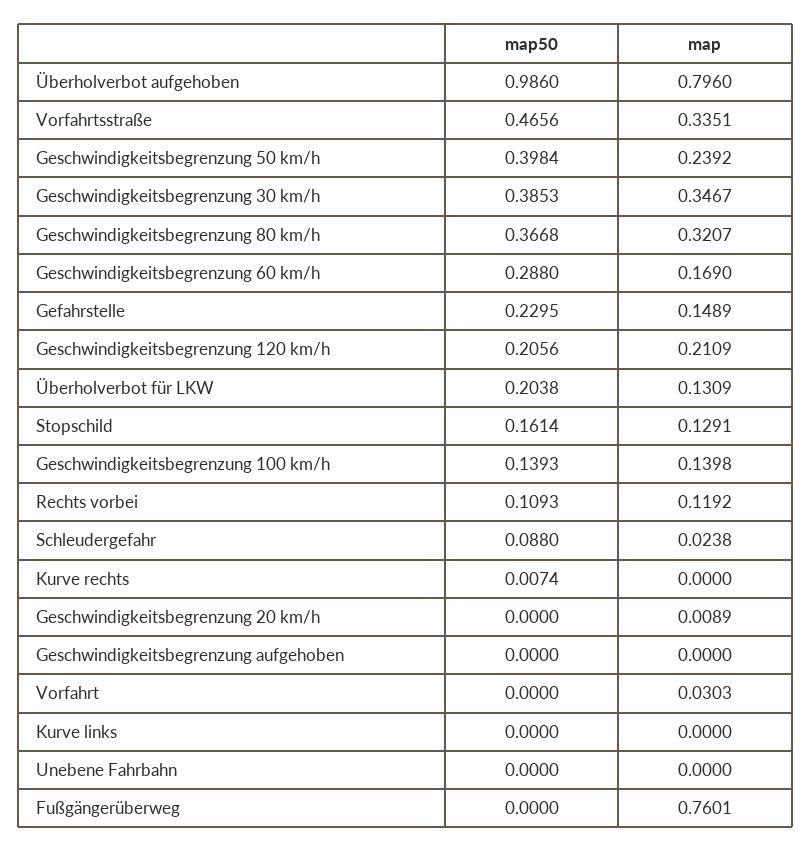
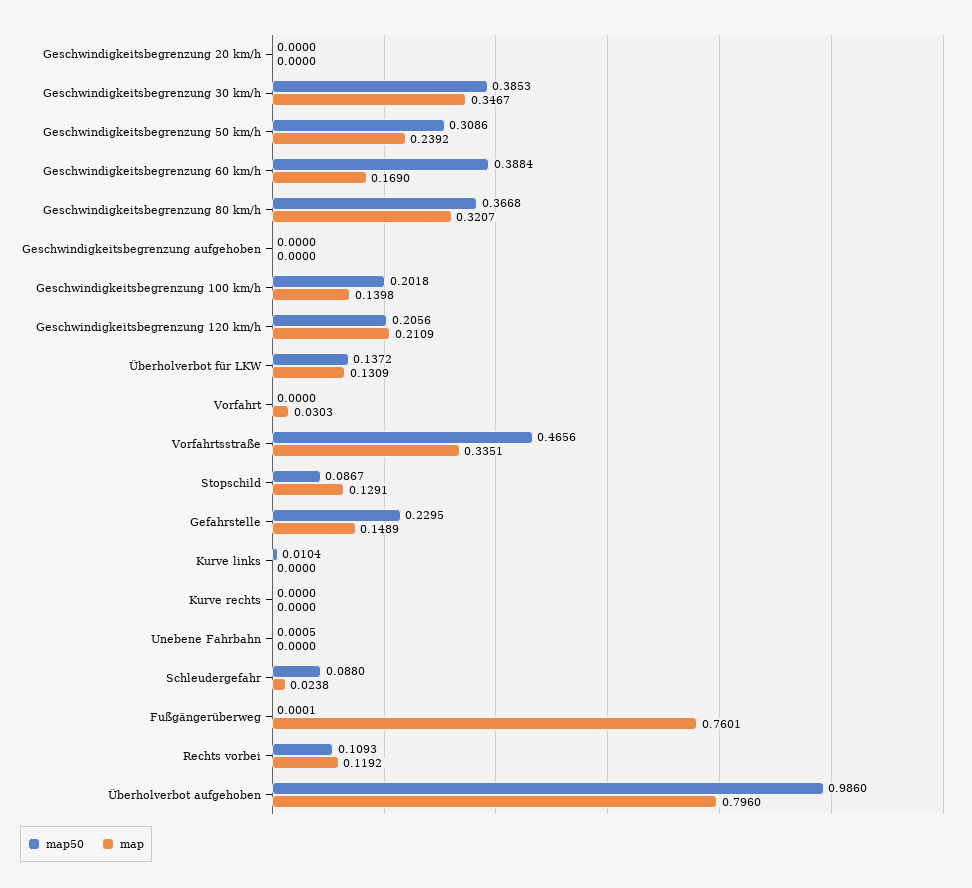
  {
    "map50": {
      "Überholverbot aufgehoben": 0.986,
      "Vorfahrtsstraße": 0.4656,
-     "Geschwindigkeitsbegrenzung 50 km/h": 0.3984,
+     "Geschwindigkeitsbegrenzung 50 km/h": 0.3086,
      "Geschwindigkeitsbegrenzung 30 km/h": 0.3853,
      "Geschwindigkeitsbegrenzung 80 km/h": 0.3668,
-     "Geschwindigkeitsbegrenzung 60 km/h": 0.288,
+     "Geschwindigkeitsbegrenzung 60 km/h": 0.3884,
      "Gefahrstelle": 0.2295,
      "Geschwindigkeitsbegrenzung 120 km/h": 0.2056,
-     "Überholverbot für LKW": 0.2038,
+     "Überholverbot für LKW": 0.1372,
-     "Stopschild": 0.1614,
+     "Stopschild": 0.0867,
-     "Geschwindigkeitsbegrenzung 100 km/h": 0.1393,
+     "Geschwindigkeitsbegrenzung 100 km/h": 0.2018,
      "Rechts vorbei": 0.1093,
      "Schleudergefahr": 0.088,
-     "Kurve rechts": 0.0074,
+     "Kurve rechts": 0,
      "Geschwindigkeitsbegrenzung 20 km/h": 0,
      "Geschwindigkeitsbegrenzung aufgehoben": 0,
      "Vorfahrt": 0,
-     "Kurve links": 0,
+     "Kurve links": 0.0104,
-     "Unebene Fahrbahn": 0,
+     "Unebene Fahrbahn": 0.0005,
-     "Fußgängerüberweg": 0
+     "Fußgängerüberweg": 0.0001
    },
    "map": {
      "Überholverbot aufgehoben": 0.796,
      "Vorfahrtsstraße": 0.3351,
      "Geschwindigkeitsbegrenzung 50 km/h": 0.2392,
      "Geschwindigkeitsbegrenzung 30 km/h": 0.3467,
      "Geschwindigkeitsbegrenzung 80 km/h": 0.3207,
      "Geschwindigkeitsbegrenzung 60 km/h": 0.169,
      "Gefahrstelle": 0.1489,
      "Geschwindigkeitsbegrenzung 120 km/h": 0.2109,
      "Überholverbot für LKW": 0.1309,
      "Stopschild": 0.1291,
      "Geschwindigkeitsbegrenzung 100 km/h": 0.1398,
      "Rechts vorbei": 0.1192,
      "Schleudergefahr": 0.0238,
      "Kurve rechts": 0,
-     "Geschwindigkeitsbegrenzung 20 km/h": 0.0089,
+     "Geschwindigkeitsbegrenzung 20 km/h": 0,
      "Geschwindigkeitsbegrenzung aufgehoben": 0,
      "Vorfahrt": 0.0303,
      "Kurve links": 0,
      "Unebene Fahrbahn": 0,
      "Fußgängerüberweg": 0.7601
    }
  }

